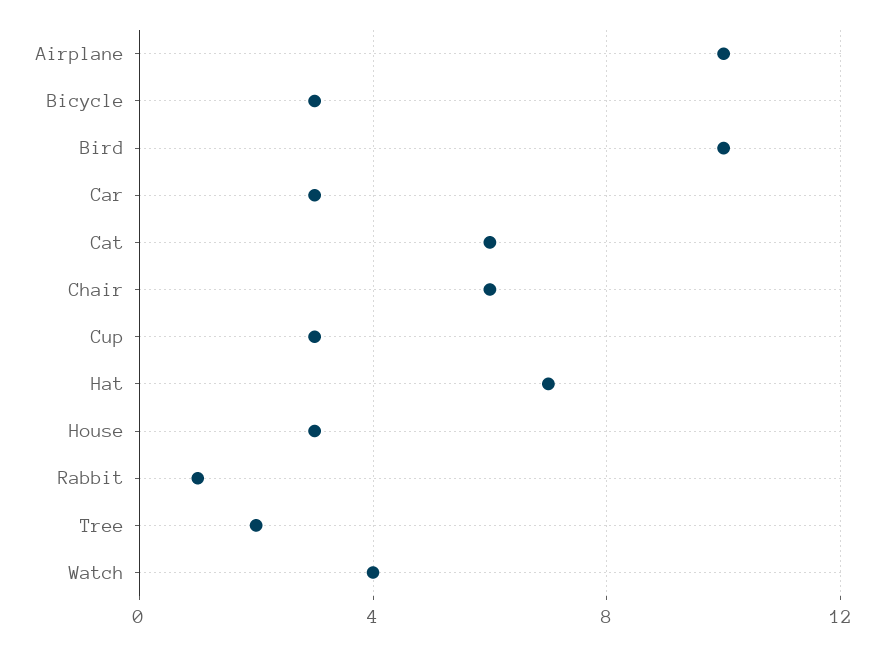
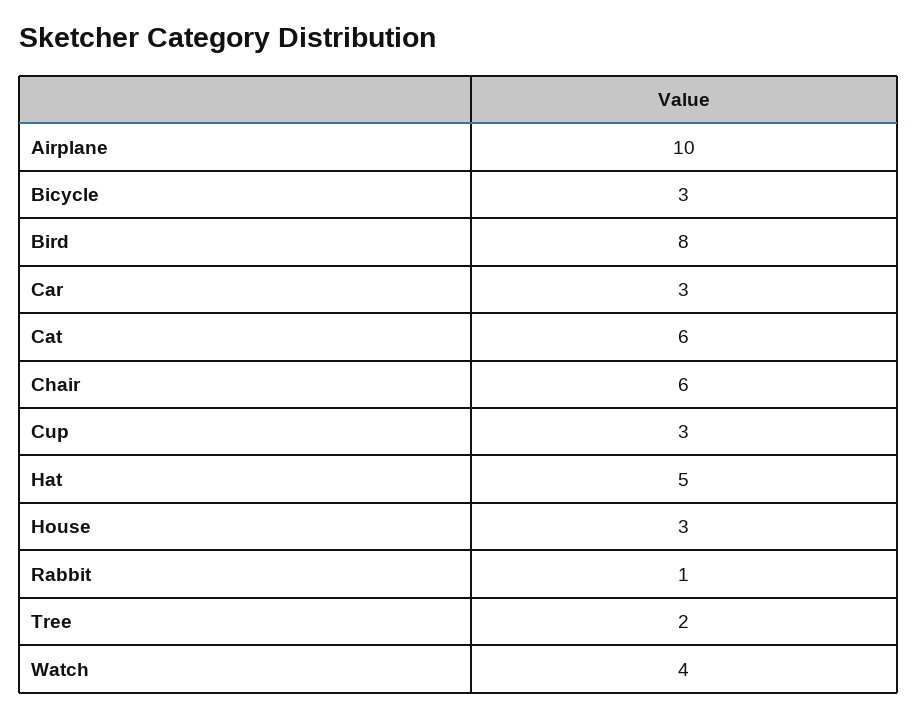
  {
    "Airplane": 10,
    "Bicycle": 3,
-   "Bird": 10,
+   "Bird": 8,
    "Car": 3,
    "Cat": 6,
    "Chair": 6,
    "Cup": 3,
-   "Hat": 7,
+   "Hat": 5,
    "House": 3,
    "Rabbit": 1,
    "Tree": 2,
    "Watch": 4
  }

